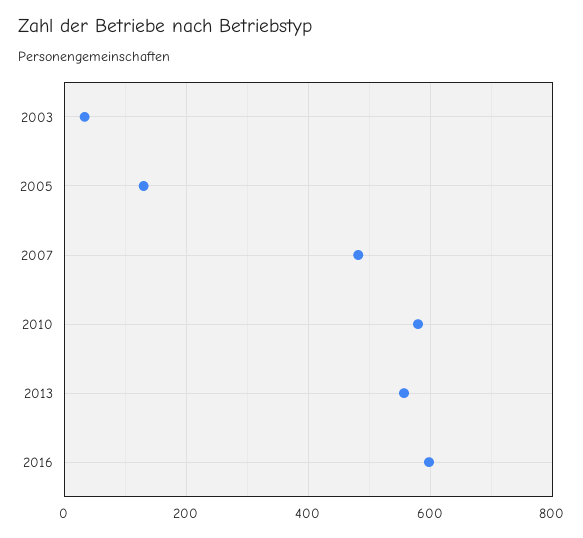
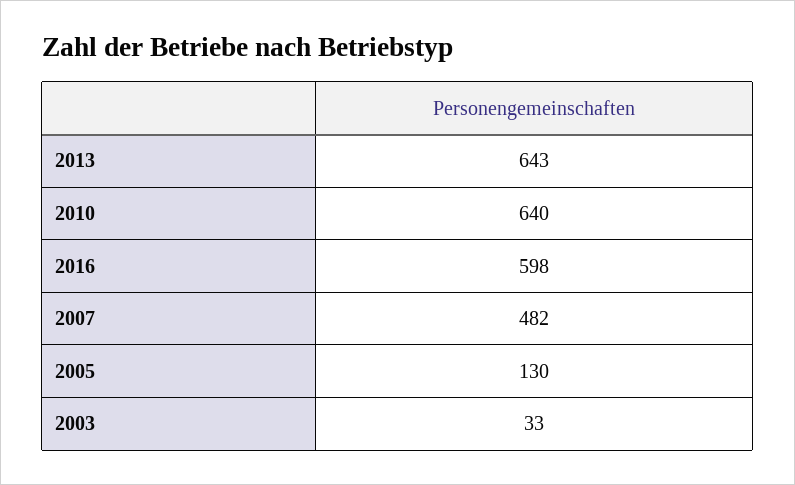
  {
    "2003": 33,
    "2005": 130,
    "2007": 482,
-   "2010": 580,
+   "2010": 640,
-   "2013": 560,
+   "2013": 643,
    "2016": 598
  }

